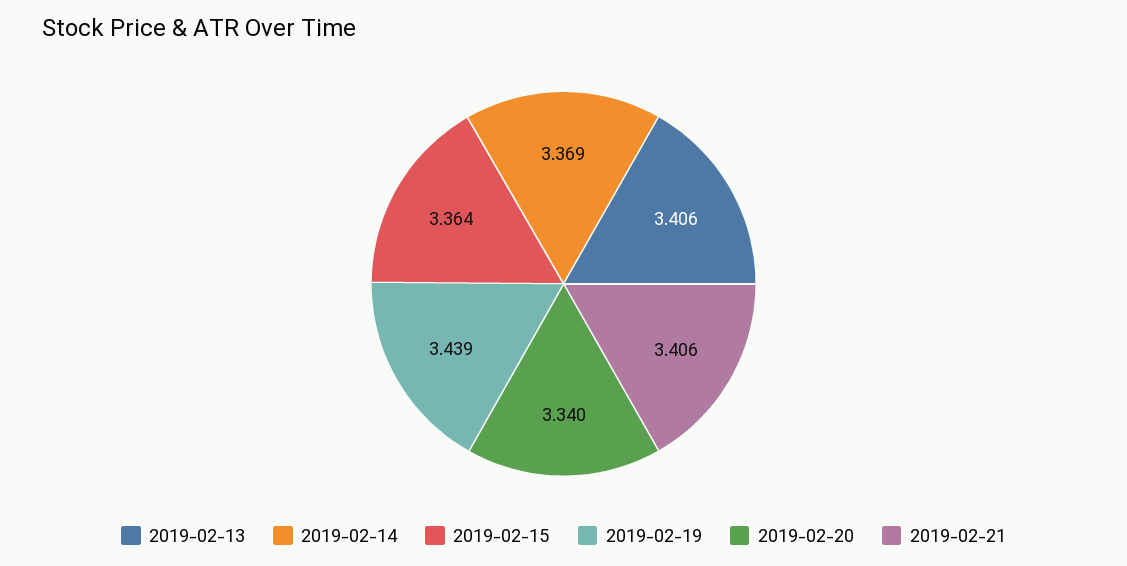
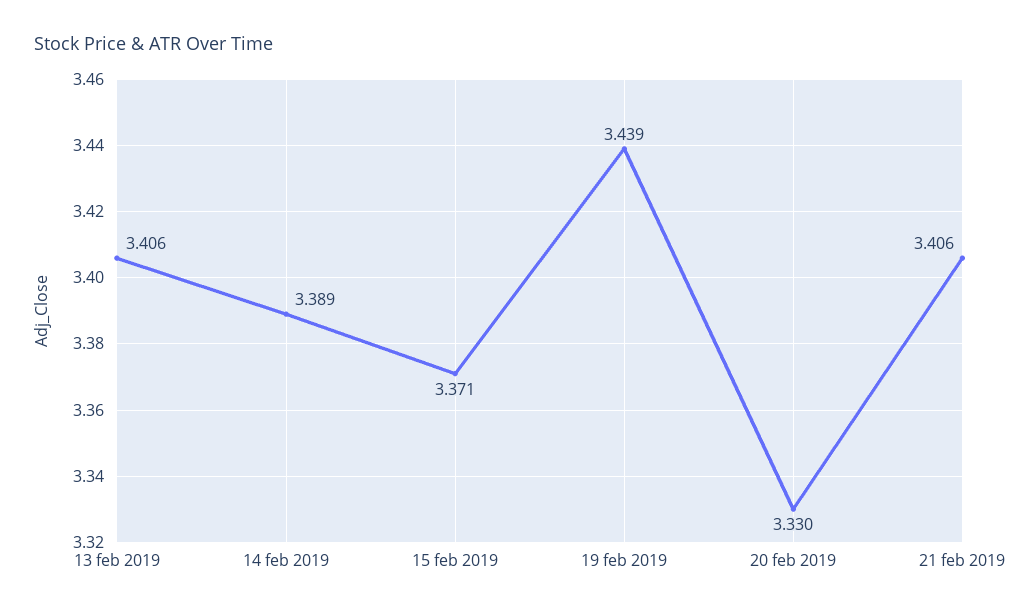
  {
    "2019-02-13": 3.406,
-   "2019-02-14": 3.369,
+   "2019-02-14": 3.389,
-   "2019-02-15": 3.364,
+   "2019-02-15": 3.371,
    "2019-02-19": 3.439,
-   "2019-02-20": 3.34,
+   "2019-02-20": 3.33,
    "2019-02-21": 3.406
  }

